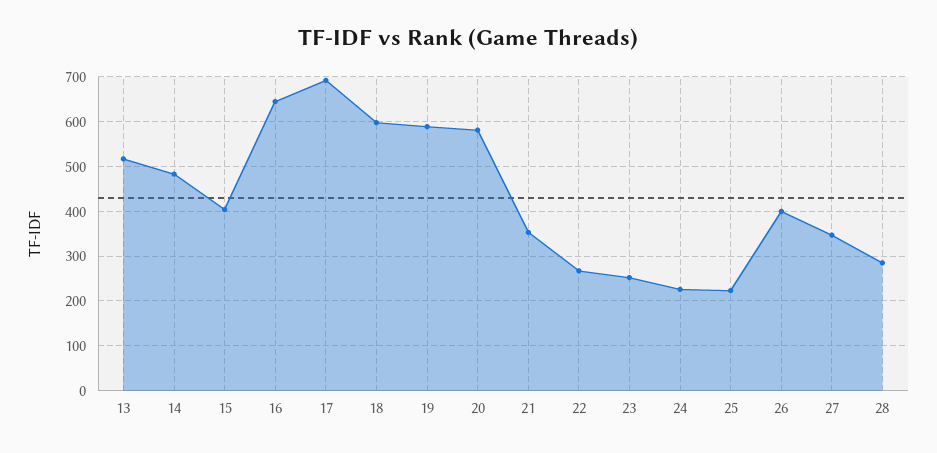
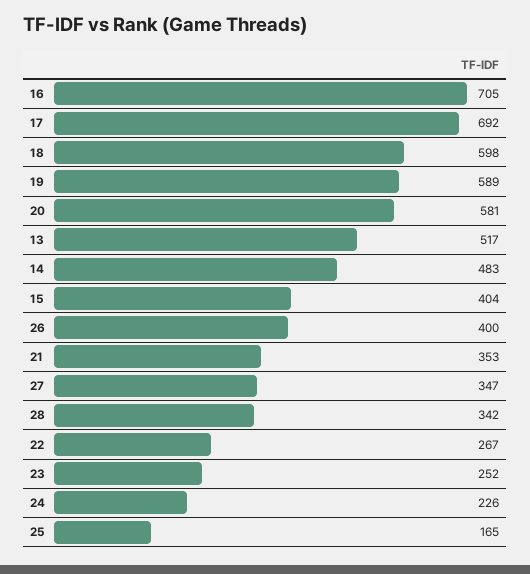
  {
    "13": 517,
    "14": 483,
    "15": 404,
-   "16": 640,
+   "16": 705,
    "17": 692,
    "18": 598,
    "19": 589,
    "20": 581,
    "21": 353,
    "22": 267,
    "23": 252,
    "24": 226,
-   "25": 220,
+   "25": 165,
    "26": 400,
    "27": 347,
-   "28": 280
+   "28": 342
  }

